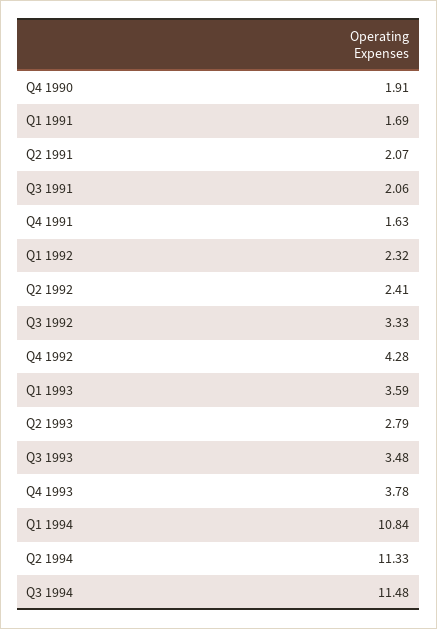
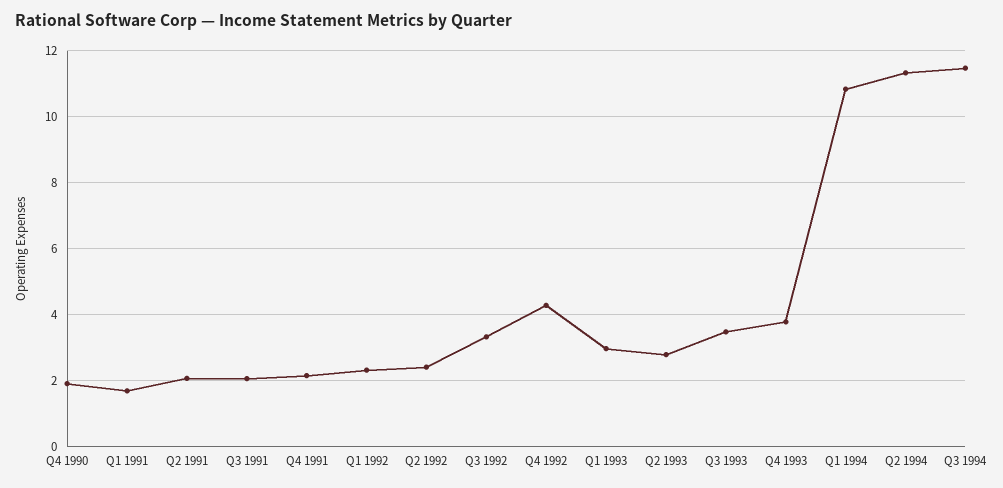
  {
    "Q4 1990": 1.91,
    "Q1 1991": 1.69,
    "Q2 1991": 2.07,
    "Q3 1991": 2.06,
-   "Q4 1991": 1.63,
+   "Q4 1991": 2.2,
    "Q1 1992": 2.32,
    "Q2 1992": 2.41,
    "Q3 1992": 3.33,
    "Q4 1992": 4.28,
-   "Q1 1993": 3.59,
+   "Q1 1993": 3,
    "Q2 1993": 2.79,
    "Q3 1993": 3.48,
    "Q4 1993": 3.78,
    "Q1 1994": 10.84,
    "Q2 1994": 11.33,
    "Q3 1994": 11.48
  }

